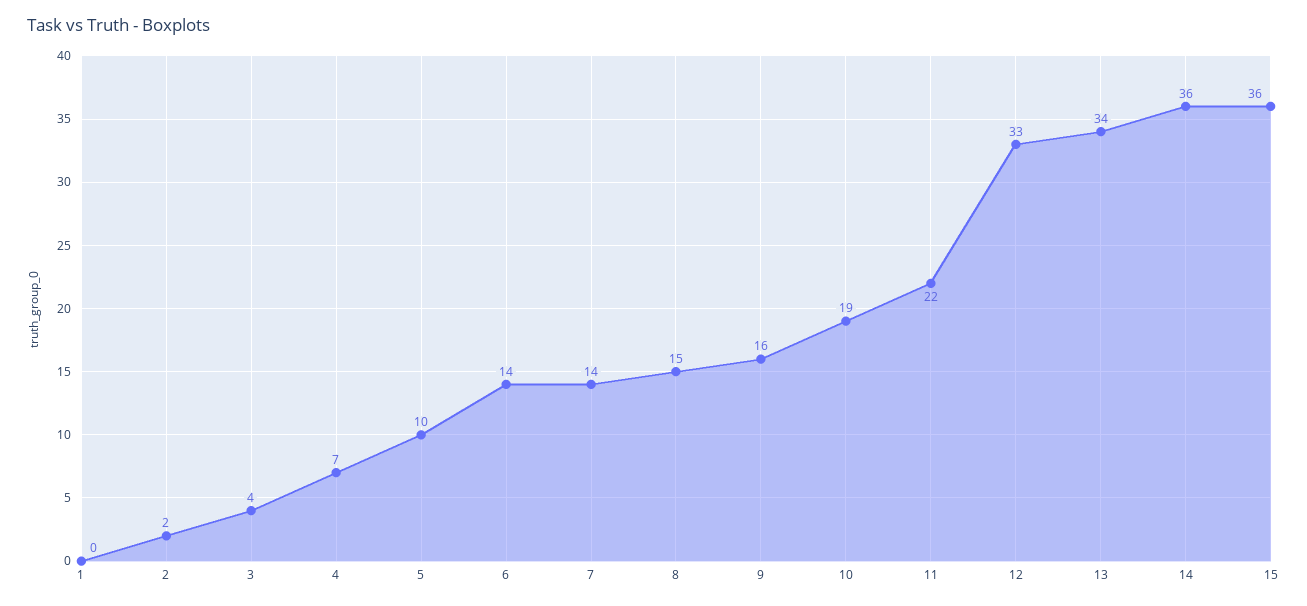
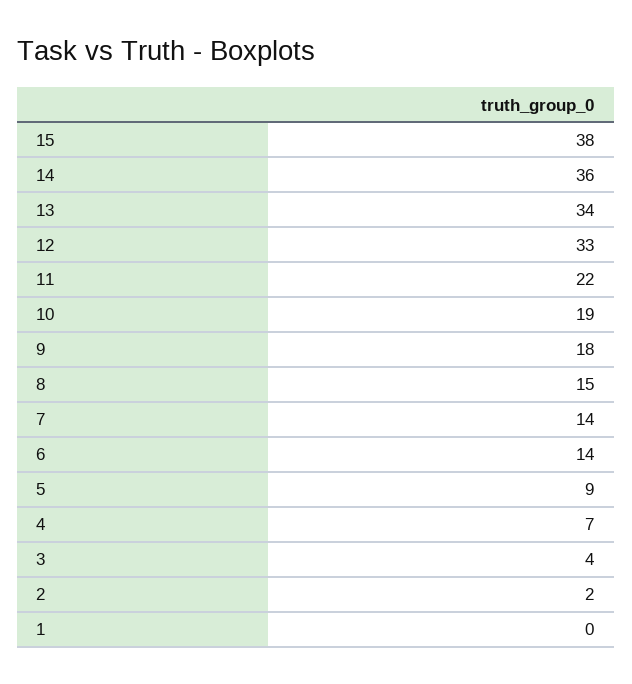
  {
    "1": 0,
    "2": 2,
    "3": 4,
    "4": 7,
-   "5": 10,
+   "5": 9,
    "6": 14,
    "7": 14,
    "8": 15,
-   "9": 16,
+   "9": 18,
    "10": 19,
    "11": 22,
    "12": 33,
    "13": 34,
    "14": 36,
-   "15": 36
+   "15": 38
  }

